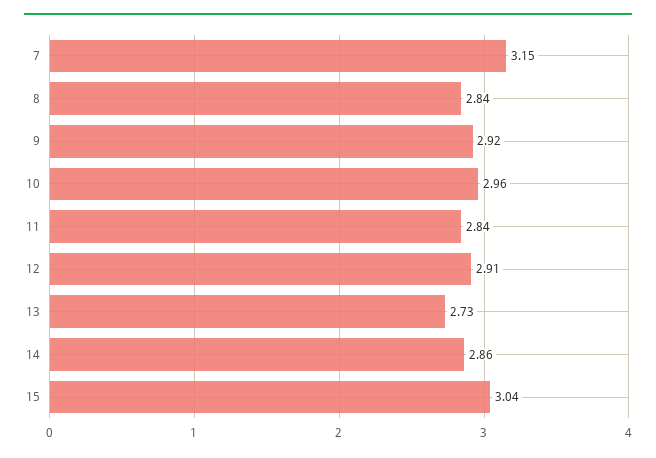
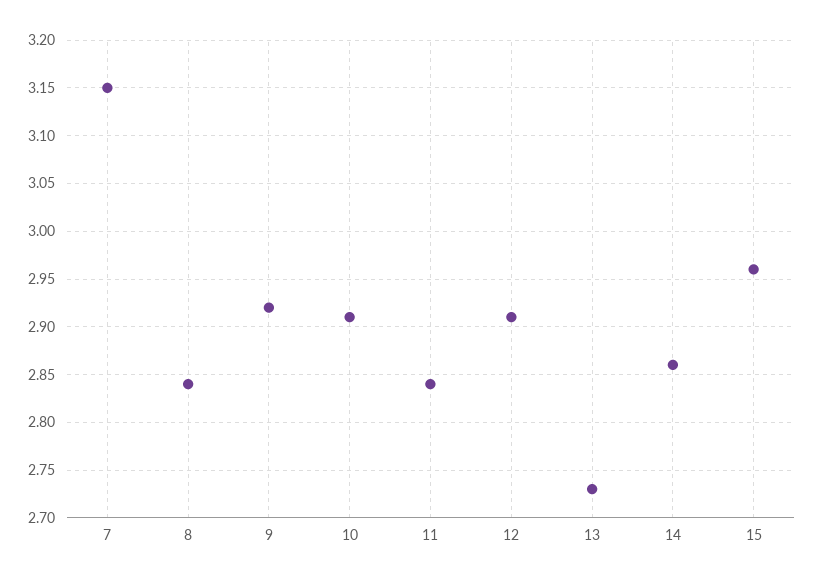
  {
    "7": 3.15,
    "8": 2.84,
    "9": 2.92,
-   "10": 2.96,
+   "10": 2.91,
    "11": 2.84,
    "12": 2.91,
    "13": 2.73,
    "14": 2.86,
-   "15": 3.04
+   "15": 2.96
  }

